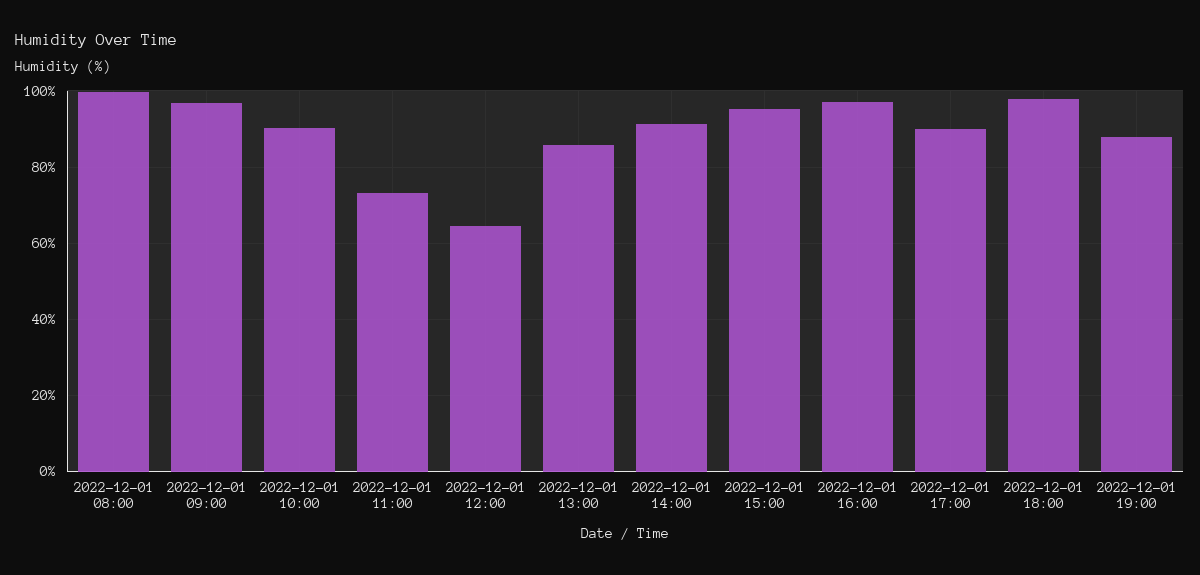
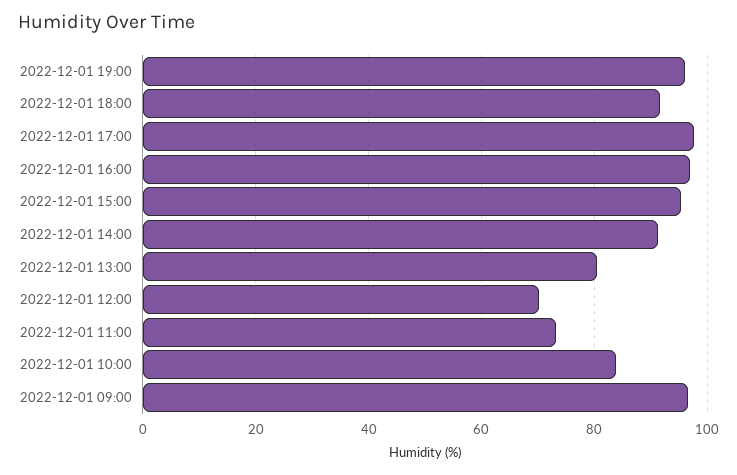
  {
-   "2022-12-01 08:00": 100,
    "2022-12-01 09:00": 96,
-   "2022-12-01 10:00": 90,
+   "2022-12-01 10:00": 84,
    "2022-12-01 11:00": 74,
-   "2022-12-01 12:00": 64,
+   "2022-12-01 12:00": 70,
-   "2022-12-01 13:00": 86,
+   "2022-12-01 13:00": 80,
    "2022-12-01 14:00": 92,
    "2022-12-01 15:00": 96,
    "2022-12-01 16:00": 98,
-   "2022-12-01 17:00": 90,
+   "2022-12-01 17:00": 98,
-   "2022-12-01 18:00": 98,
+   "2022-12-01 18:00": 92,
-   "2022-12-01 19:00": 88
+   "2022-12-01 19:00": 96
  }

